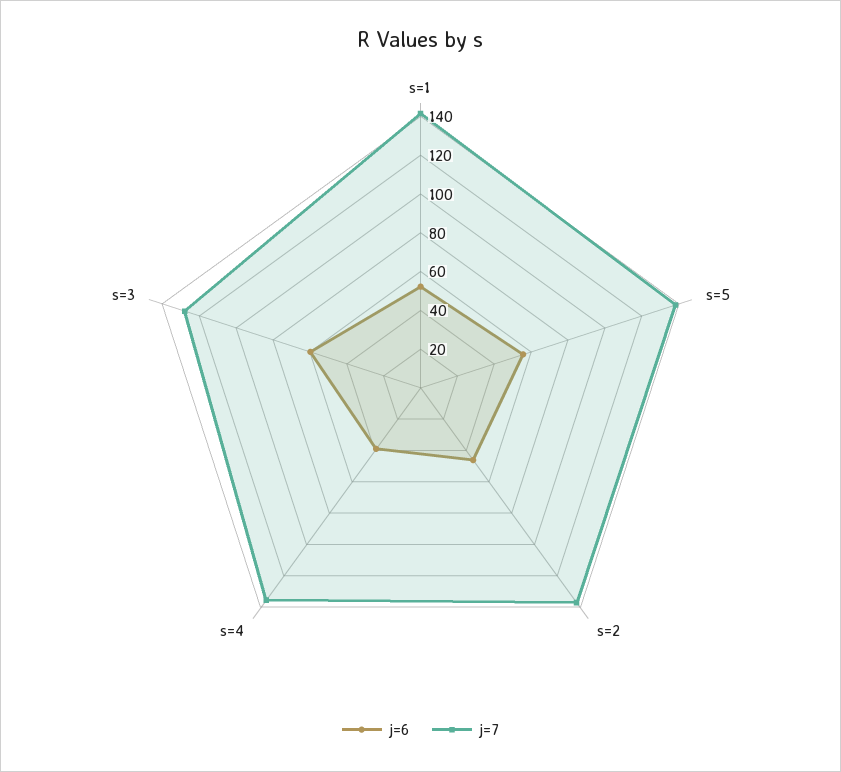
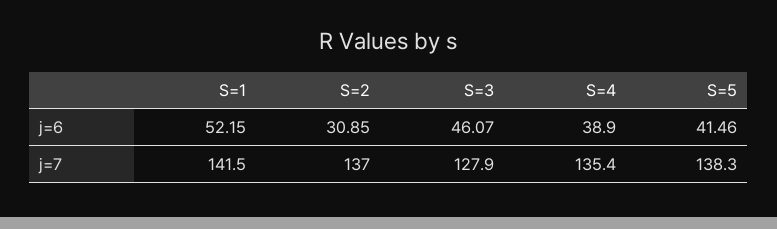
  {
    "j=6": {
      "s=1": 52.15,
-     "s=5": 55,
+     "s=5": 41.46,
-     "s=2": 45,
+     "s=2": 30.85,
      "s=4": 38.9,
-     "s=3": 60
+     "s=3": 46.07
    },
    "j=7": {
      "s=1": 141.5,
      "s=5": 138.3,
      "s=2": 137,
      "s=4": 135.4,
      "s=3": 127.9
    }
  }

